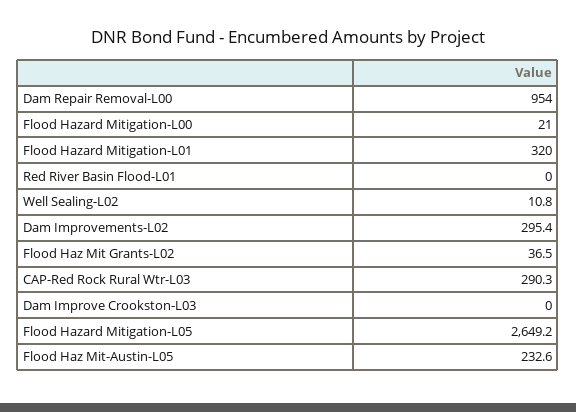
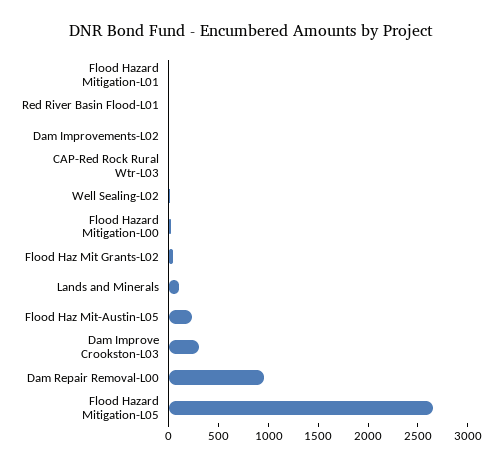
  {
    "Dam Repair Removal-L00": 954,
    "Flood Hazard Mitigation-L00": 21,
-   "Flood Hazard Mitigation-L01": 320,
+   "Flood Hazard Mitigation-L01": 0,
    "Red River Basin Flood-L01": 0,
    "Well Sealing-L02": 10.8,
-   "Dam Improvements-L02": 295.4,
+   "Dam Improvements-L02": 0,
    "Flood Haz Mit Grants-L02": 36.5,
-   "CAP-Red Rock Rural Wtr-L03": 290.3,
+   "CAP-Red Rock Rural Wtr-L03": 0,
-   "Dam Improve Crookston-L03": 0,
+   "Dam Improve Crookston-L03": 300,
    "Flood Hazard Mitigation-L05": 2649.2,
-   "Flood Haz Mit-Austin-L05": 232.6
+   "Flood Haz Mit-Austin-L05": 232.6,
+   "Lands and Minerals": 100
  }

